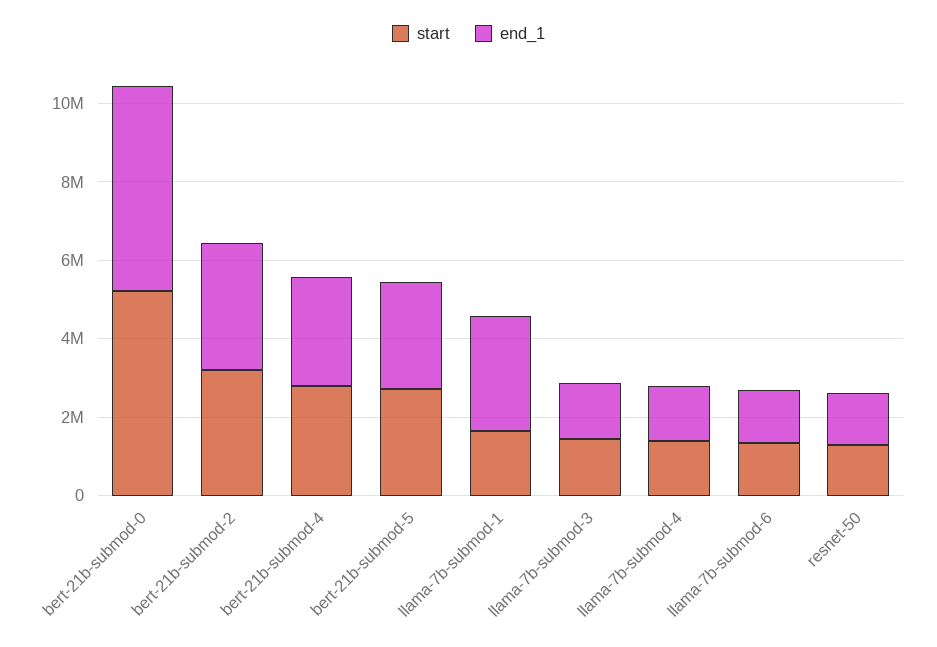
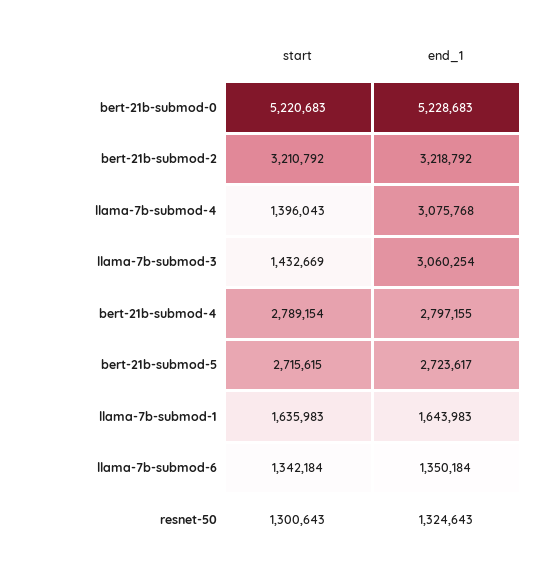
  {
    "start": {
      "bert-21b-submod-0": 5220683,
      "bert-21b-submod-2": 3210792,
      "bert-21b-submod-4": 2789154,
      "bert-21b-submod-5": 2715615,
      "llama-7b-submod-1": 1635983,
      "llama-7b-submod-3": 1432669,
      "llama-7b-submod-4": 1396043,
      "llama-7b-submod-6": 1342184,
      "resnet-50": 1300643
    },
    "end_1": {
      "bert-21b-submod-0": 5228683,
      "bert-21b-submod-2": 3218792,
      "bert-21b-submod-4": 2797155,
      "bert-21b-submod-5": 2723617,
-     "llama-7b-submod-1": 3000000,
+     "llama-7b-submod-1": 1643983,
-     "llama-7b-submod-3": 1500000,
+     "llama-7b-submod-3": 3060254,
-     "llama-7b-submod-4": 1500000,
+     "llama-7b-submod-4": 3075768,
      "llama-7b-submod-6": 1350184,
      "resnet-50": 1324643
    }
  }

